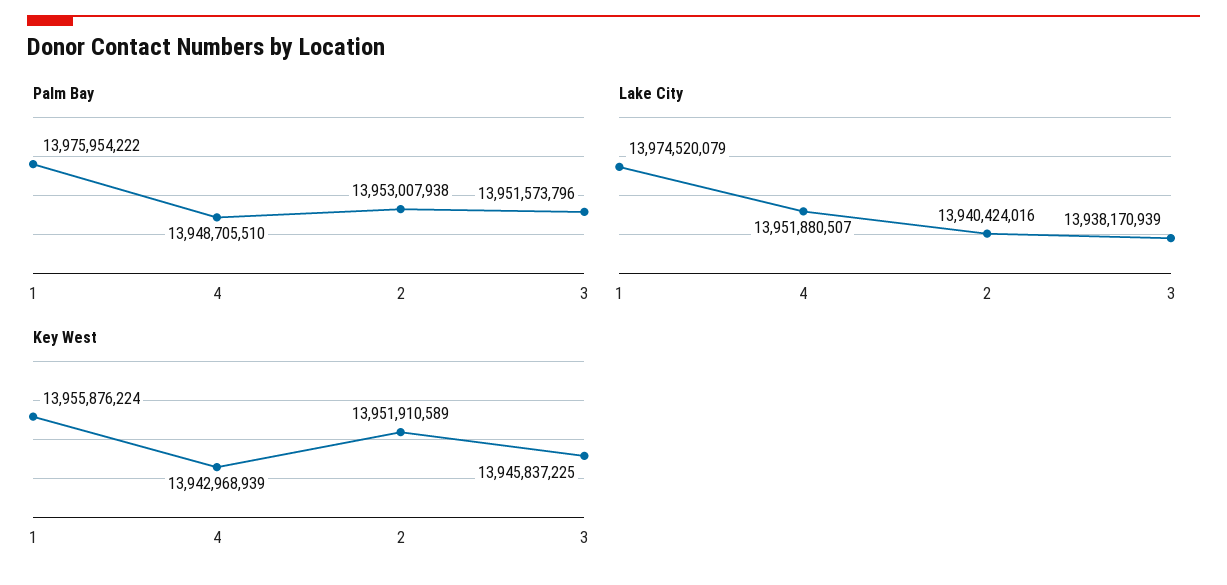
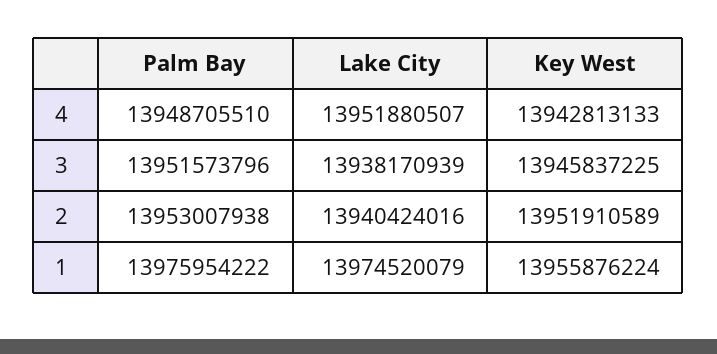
  {
    "Palm Bay": {
      "1": 13975954222,
      "4": 13948705510,
      "2": 13953007938,
      "3": 13951573796
    },
    "Lake City": {
      "1": 13974520079,
      "4": 13951880507,
      "2": 13940424016,
      "3": 13938170939
    },
    "Key West": {
      "1": 13955876224,
-     "4": 13942968939,
+     "4": 13942813133,
      "2": 13951910589,
      "3": 13945837225
    }
  }

